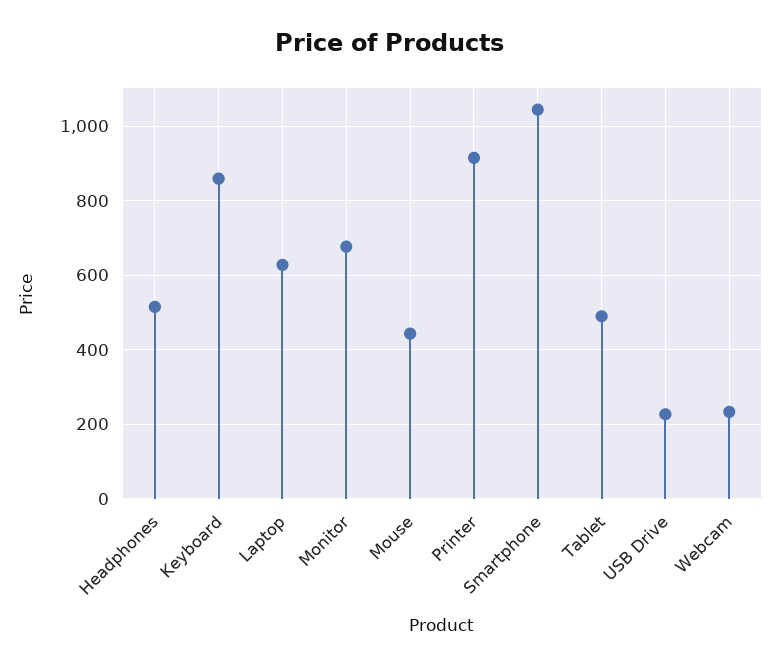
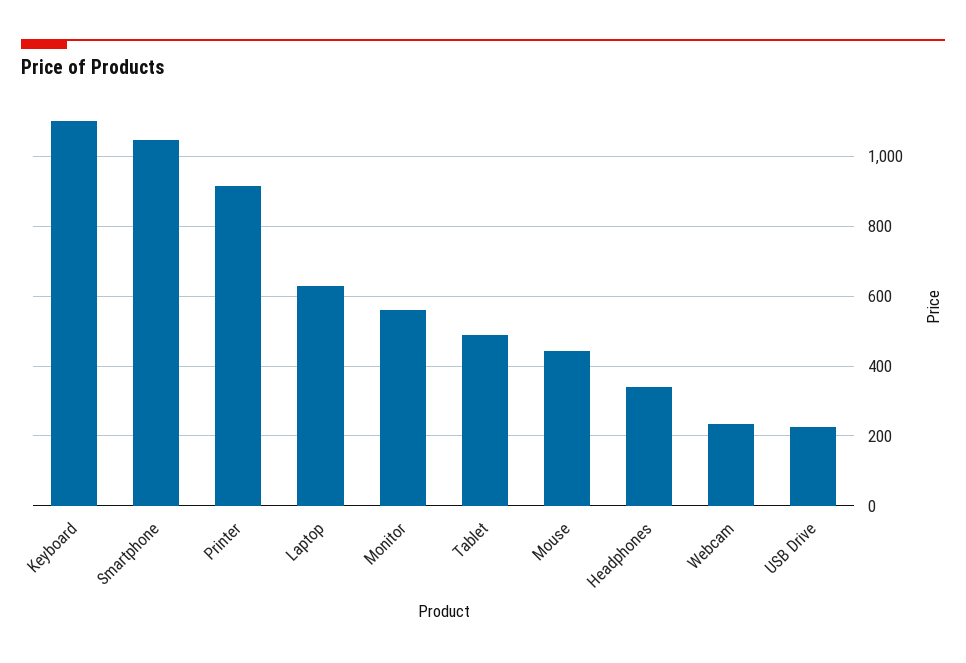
  {
-   "Headphones": 520,
+   "Headphones": 340,
-   "Keyboard": 860,
+   "Keyboard": 1100,
    "Laptop": 620,
-   "Monitor": 680,
+   "Monitor": 560,
    "Mouse": 440,
    "Printer": 920,
    "Smartphone": 1040,
    "Tablet": 500,
    "USB Drive": 220,
    "Webcam": 240
  }

